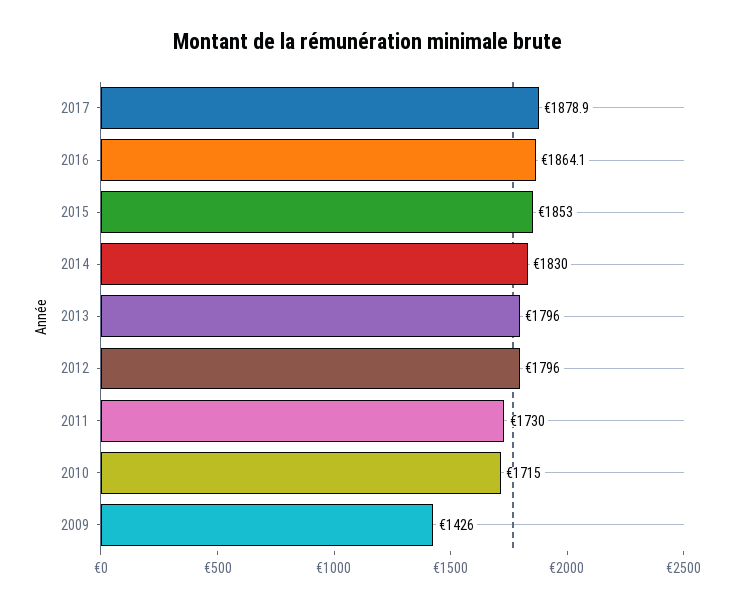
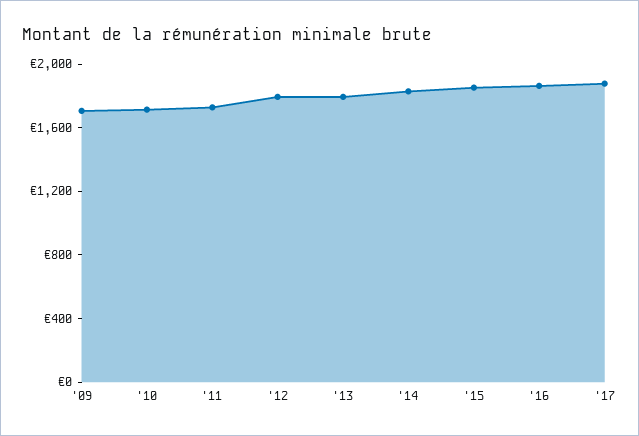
  {
    "2017": 1878.9,
    "2016": 1864.1,
    "2015": 1853,
    "2014": 1830,
    "2013": 1796,
    "2012": 1796,
    "2011": 1730,
    "2010": 1715,
-   "2009": 1426
+   "2009": 1700
  }

